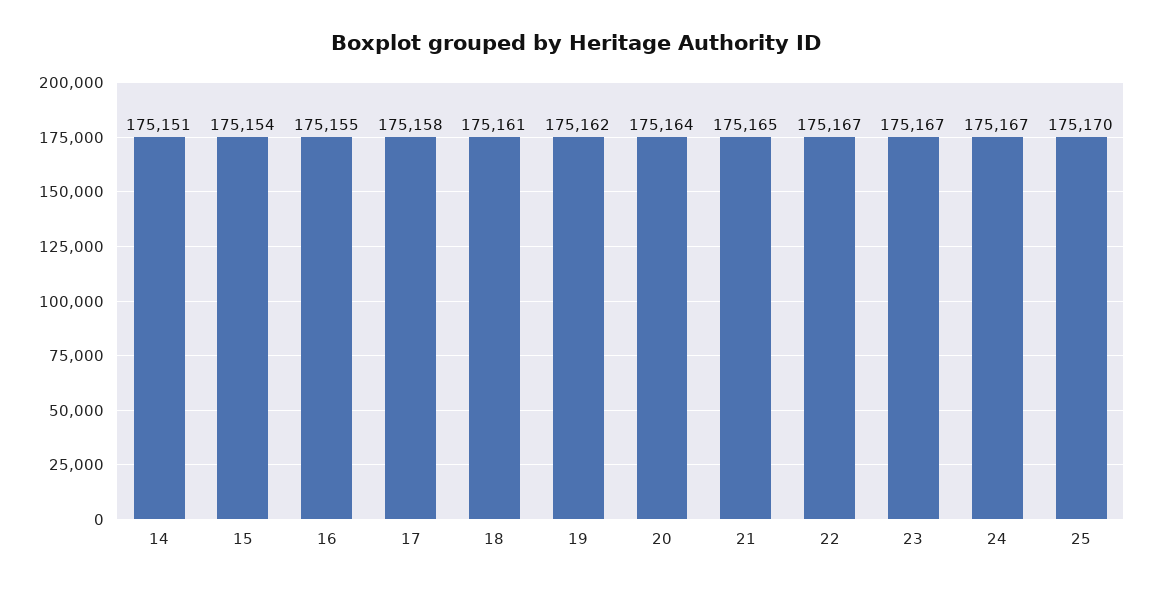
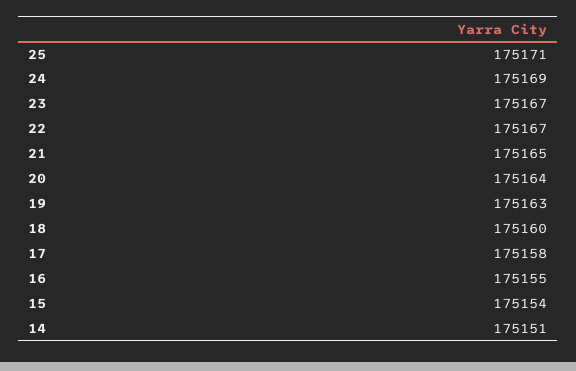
  {
    "14": 175151,
    "15": 175154,
    "16": 175155,
    "17": 175158,
-   "18": 175161,
+   "18": 175160,
-   "19": 175162,
+   "19": 175163,
    "20": 175164,
    "21": 175165,
    "22": 175167,
    "23": 175167,
-   "24": 175167,
+   "24": 175169,
-   "25": 175170
+   "25": 175171
  }

